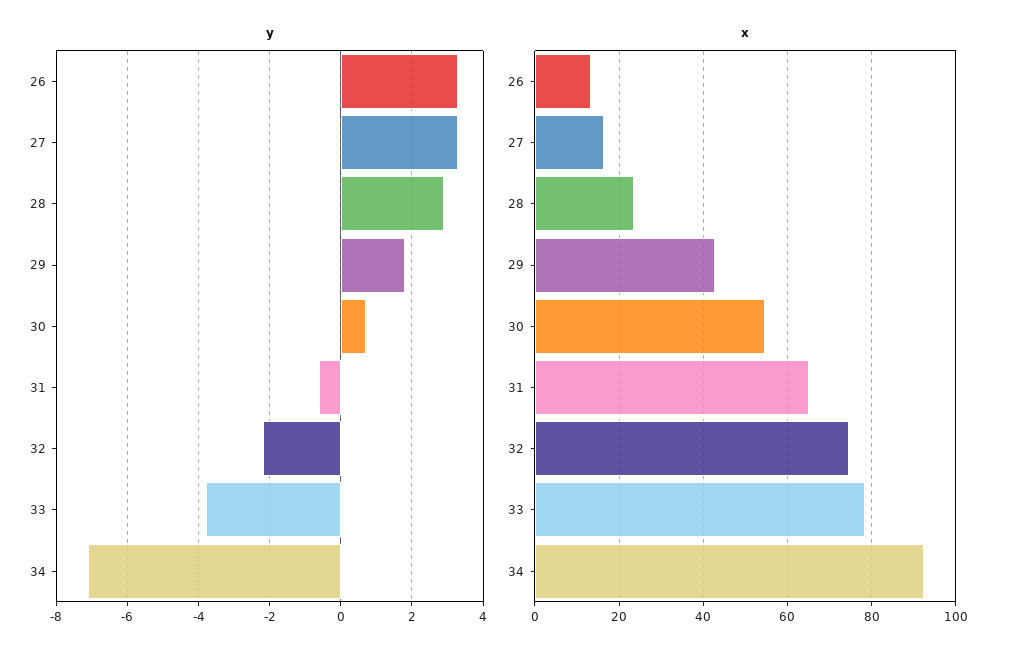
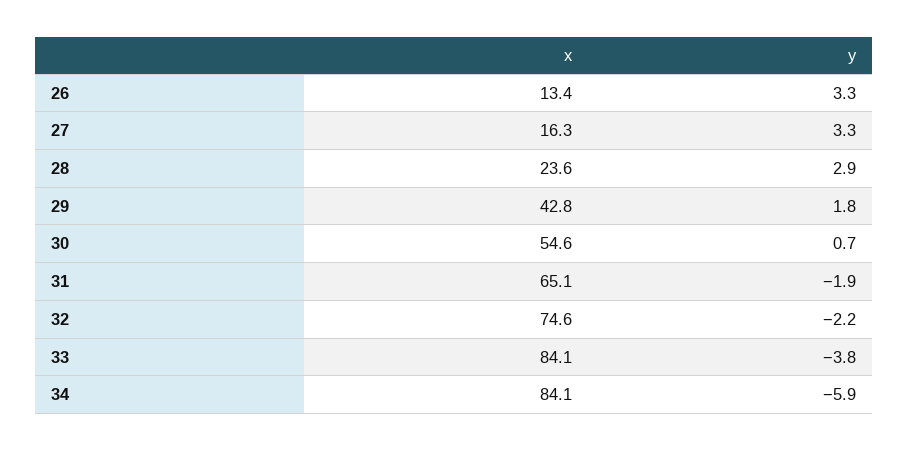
  {
    "y": {
      "26": 3.3,
      "27": 3.3,
      "28": 2.9,
      "29": 1.8,
      "30": 0.7,
-     "31": -0.5,
+     "31": -1.9,
      "32": -2.2,
      "33": -3.8,
-     "34": -7
+     "34": -5.9
    },
    "x": {
      "26": 13.4,
      "27": 16.3,
      "28": 23.6,
      "29": 42.8,
      "30": 54.6,
      "31": 65.1,
      "32": 74.6,
-     "33": 78,
+     "33": 84.1,
-     "34": 92
+     "34": 84.1
    }
  }

